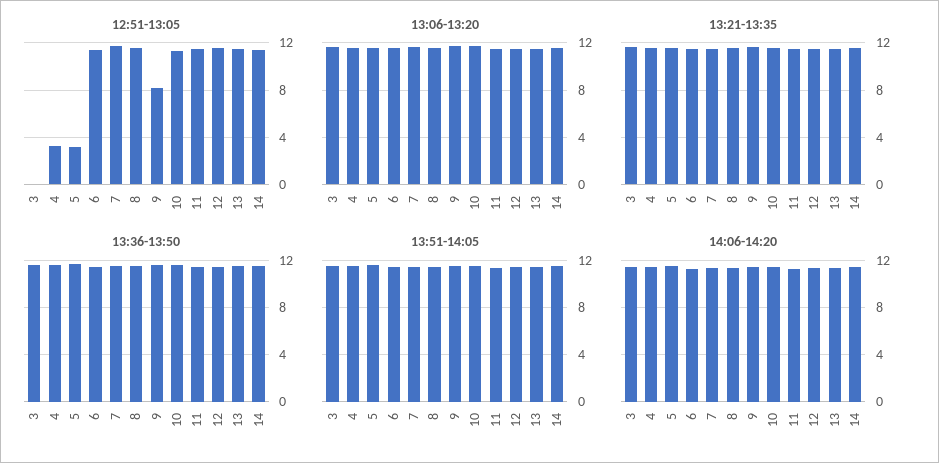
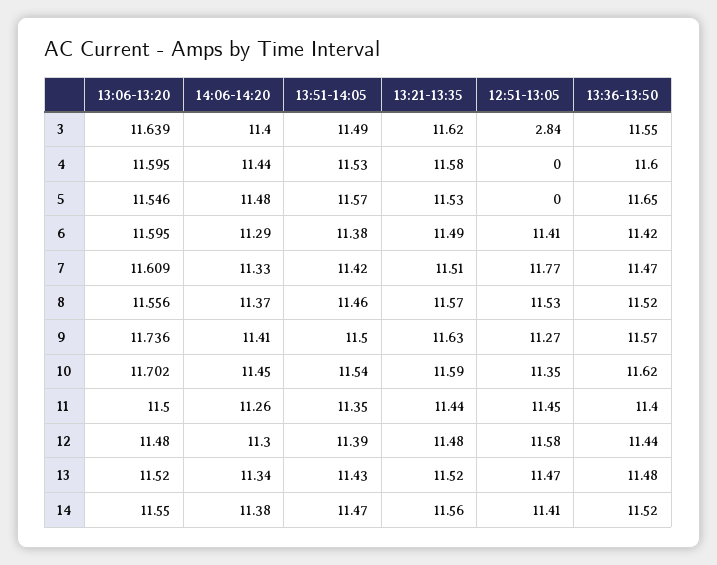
  {
    "12:51-13:05": {
-     "3": 0,
+     "3": 2.84,
-     "4": 3,
+     "4": 0,
-     "5": 3,
+     "5": 0,
      "6": 11.41,
      "7": 11.77,
      "8": 11.53,
-     "9": 8,
+     "9": 11.27,
      "10": 11.35,
      "11": 11.45,
      "12": 11.58,
      "13": 11.47,
      "14": 11.41
    },
    "13:06-13:20": {
      "3": 11.639,
      "4": 11.595,
      "5": 11.546,
      "6": 11.595,
      "7": 11.609,
      "8": 11.556,
      "9": 11.736,
      "10": 11.702,
      "11": 11.5,
      "12": 11.48,
      "13": 11.52,
      "14": 11.55
    },
    "13:21-13:35": {
      "3": 11.62,
      "4": 11.58,
      "5": 11.53,
      "6": 11.49,
      "7": 11.51,
      "8": 11.57,
      "9": 11.63,
      "10": 11.59,
      "11": 11.44,
      "12": 11.48,
      "13": 11.52,
      "14": 11.56
    },
    "13:36-13:50": {
      "3": 11.55,
      "4": 11.6,
      "5": 11.65,
      "6": 11.42,
      "7": 11.47,
      "8": 11.52,
      "9": 11.57,
      "10": 11.62,
      "11": 11.4,
      "12": 11.44,
      "13": 11.48,
      "14": 11.52
    },
    "13:51-14:05": {
      "3": 11.49,
      "4": 11.53,
      "5": 11.57,
      "6": 11.38,
      "7": 11.42,
      "8": 11.46,
      "9": 11.5,
      "10": 11.54,
      "11": 11.35,
      "12": 11.39,
      "13": 11.43,
      "14": 11.47
    },
    "14:06-14:20": {
      "3": 11.4,
      "4": 11.44,
      "5": 11.48,
      "6": 11.29,
      "7": 11.33,
      "8": 11.37,
      "9": 11.41,
      "10": 11.45,
      "11": 11.26,
      "12": 11.3,
      "13": 11.34,
      "14": 11.38
    }
  }

